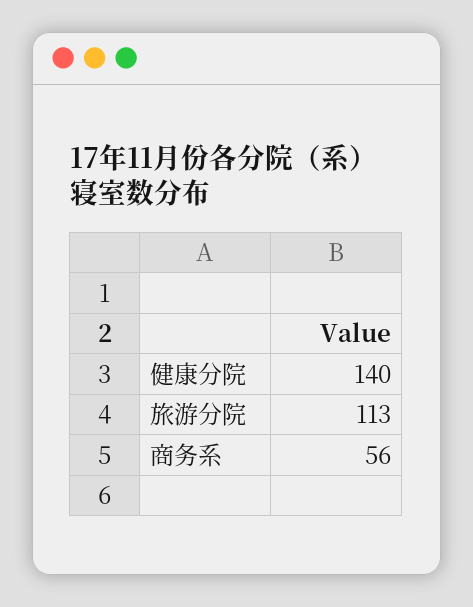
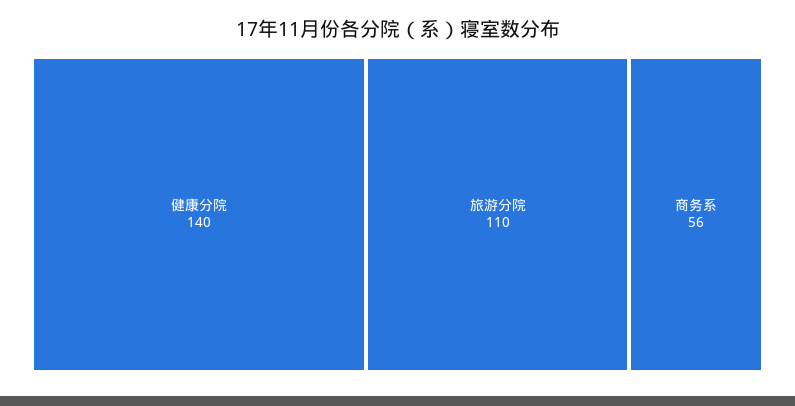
  {
    "健康分院": 140,
-   "旅游分院": 113,
+   "旅游分院": 110,
    "商务系": 56
  }

